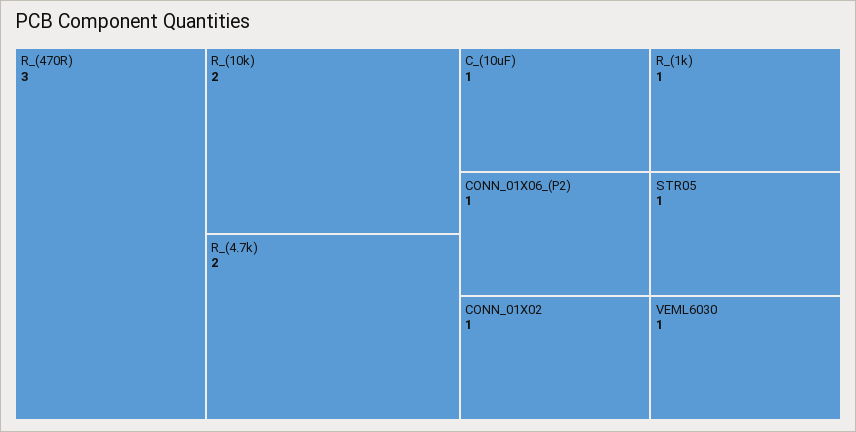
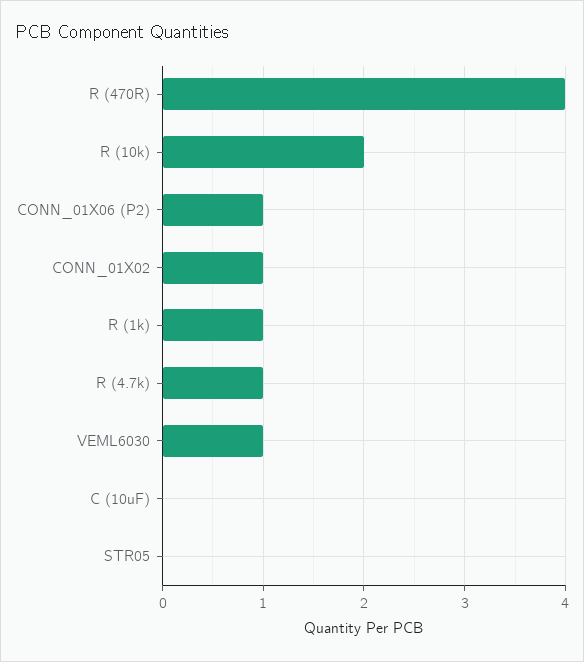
  {
-   "R_(470R)": 3,
+   "R_(470R)": 4,
    "R_(10k)": 2,
-   "R_(4.7k)": 2,
+   "R_(4.7k)": 1,
-   "C_(10uF)": 1,
+   "C_(10uF)": 0,
    "CONN_01X06_(P2)": 1,
    "CONN_01X02": 1,
    "R_(1k)": 1,
-   "STR05": 1,
+   "STR05": 0,
    "VEML6030": 1
  }

